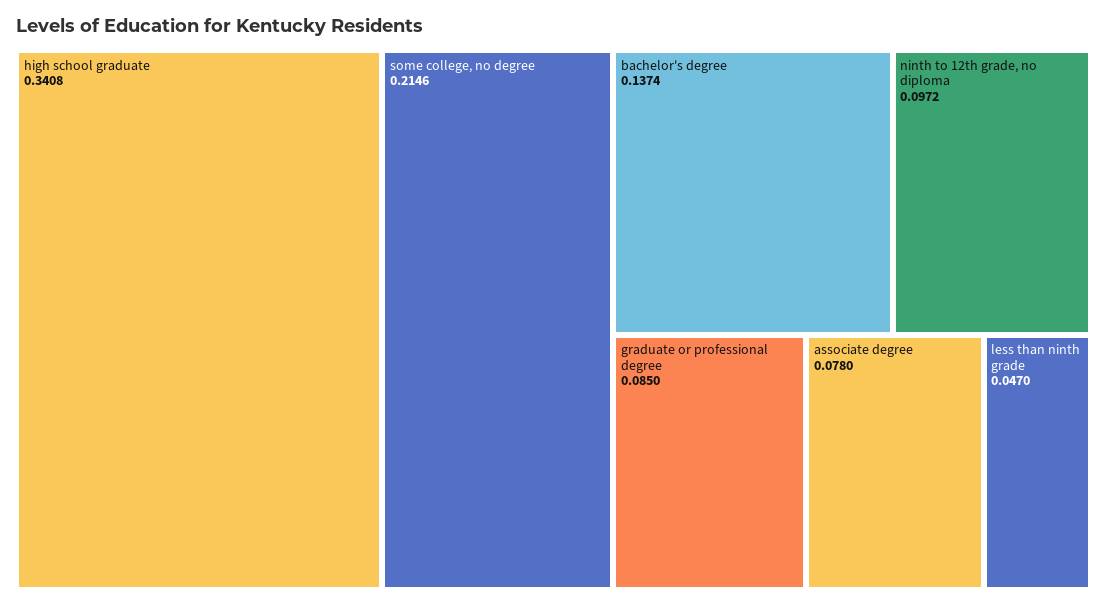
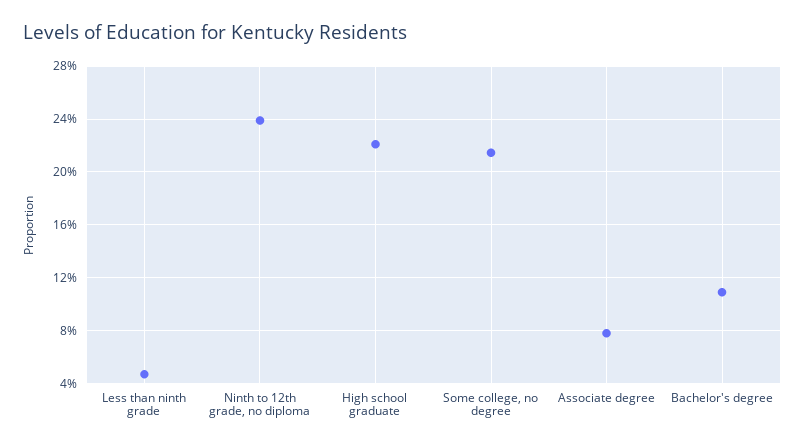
  {
-   "high school graduate": 0.3408,
+   "high school graduate": 0.22,
    "some college, no degree": 0.2146,
-   "bachelor's degree": 0.1374,
+   "bachelor's degree": 0.11,
-   "ninth to 12th grade, no diploma": 0.0972,
+   "ninth to 12th grade, no diploma": 0.24,
-   "graduate or professional degree": 0.085,
    "associate degree": 0.078,
    "less than ninth grade": 0.047
  }

